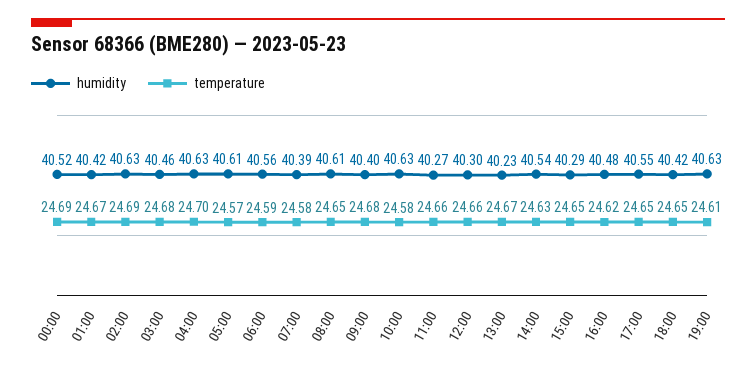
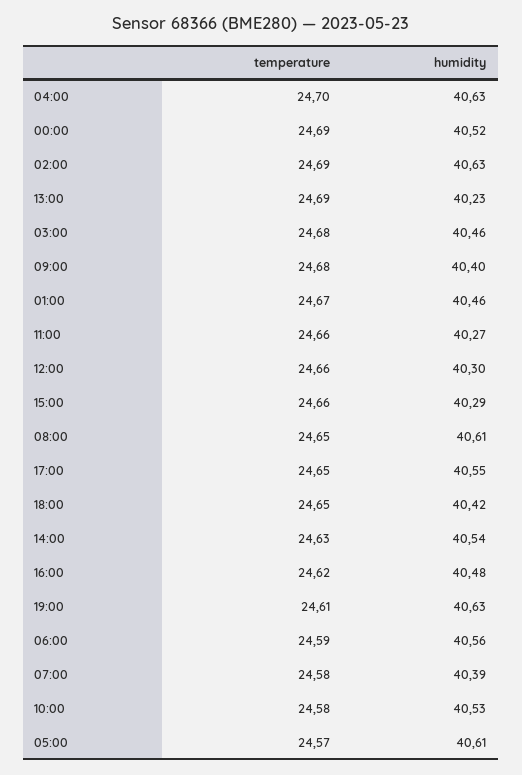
  {
    "humidity": {
      "00:00": 40.52,
-     "01:00": 40.42,
+     "01:00": 40.46,
      "02:00": 40.63,
      "03:00": 40.46,
      "04:00": 40.63,
      "05:00": 40.61,
      "06:00": 40.56,
      "07:00": 40.39,
      "08:00": 40.61,
      "09:00": 40.4,
-     "10:00": 40.63,
+     "10:00": 40.53,
      "11:00": 40.27,
      "12:00": 40.3,
      "13:00": 40.23,
      "14:00": 40.54,
      "15:00": 40.29,
      "16:00": 40.48,
      "17:00": 40.55,
      "18:00": 40.42,
      "19:00": 40.63
    },
    "temperature": {
      "00:00": 24.69,
      "01:00": 24.67,
      "02:00": 24.69,
      "03:00": 24.68,
      "04:00": 24.7,
      "05:00": 24.57,
      "06:00": 24.59,
      "07:00": 24.58,
      "08:00": 24.65,
      "09:00": 24.68,
      "10:00": 24.58,
      "11:00": 24.66,
      "12:00": 24.66,
-     "13:00": 24.67,
+     "13:00": 24.69,
      "14:00": 24.63,
-     "15:00": 24.65,
+     "15:00": 24.66,
      "16:00": 24.62,
      "17:00": 24.65,
      "18:00": 24.65,
      "19:00": 24.61
    }
  }

